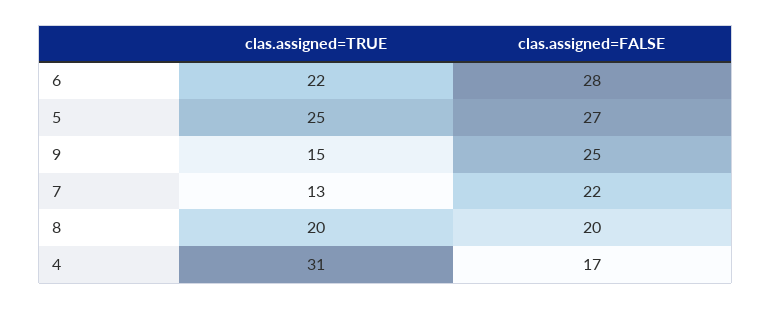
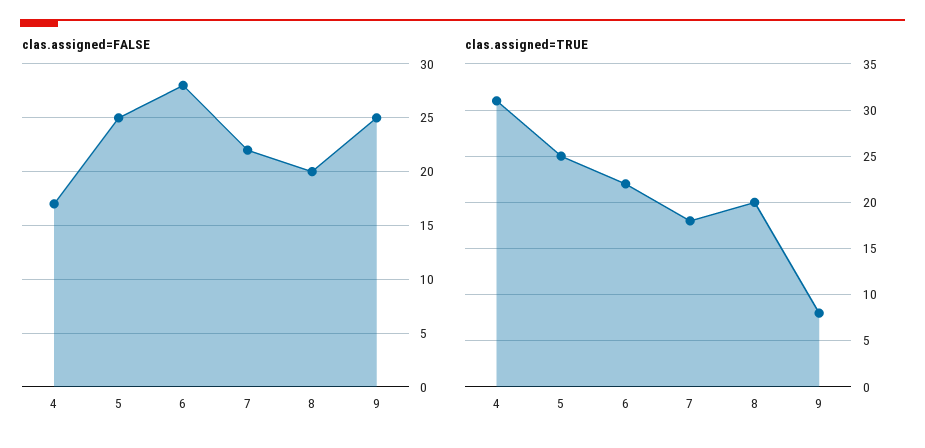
  {
    "clas.assigned=TRUE": {
      "6": 22,
      "5": 25,
-     "9": 15,
+     "9": 8,
-     "7": 13,
+     "7": 18,
      "8": 20,
      "4": 31
    },
    "clas.assigned=FALSE": {
      "6": 28,
-     "5": 27,
+     "5": 25,
      "9": 25,
      "7": 22,
      "8": 20,
      "4": 17
    }
  }

